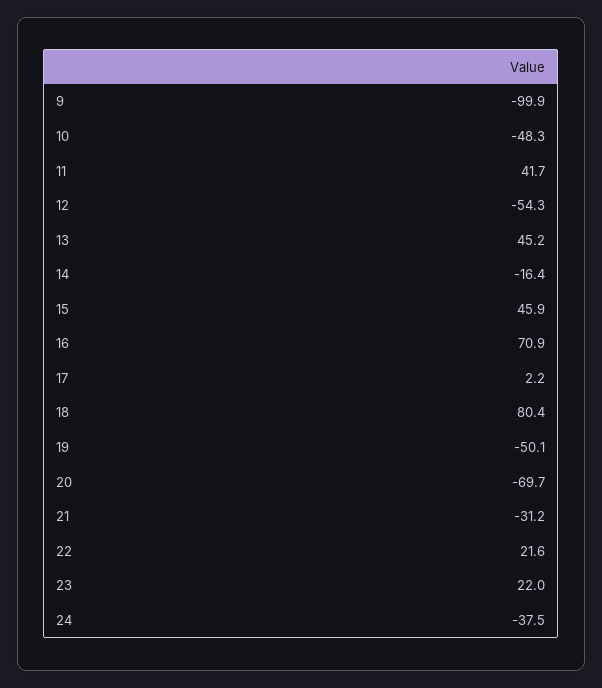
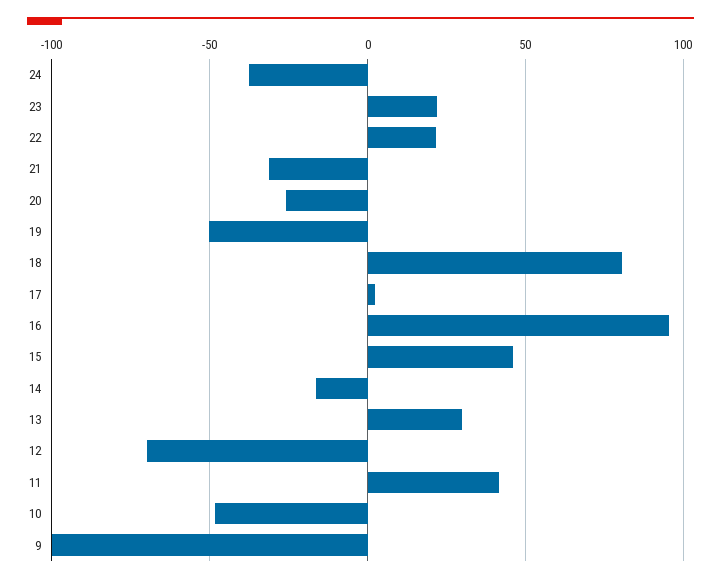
  {
    "9": -99.9,
    "10": -48.3,
    "11": 41.7,
-   "12": -54.3,
+   "12": -70,
-   "13": 45.2,
+   "13": 30,
    "14": -16.4,
    "15": 45.9,
-   "16": 70.9,
+   "16": 95,
    "17": 2.2,
    "18": 80.4,
    "19": -50.1,
-   "20": -69.7,
+   "20": -25,
    "21": -31.2,
    "22": 21.6,
    "23": 22,
    "24": -37.5
  }

